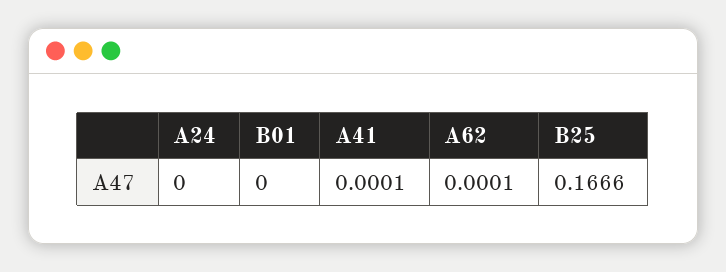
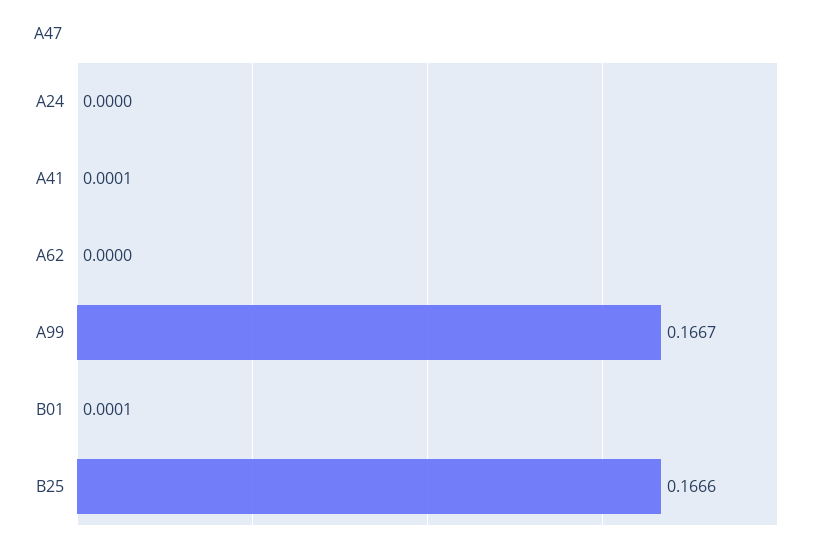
  {
    "A24": 0,
-   "B01": 0,
+   "B01": 0.0001,
    "A41": 0.0001,
-   "A62": 0.0001,
+   "A62": 0,
-   "B25": 0.1666
+   "B25": 0.1666,
+   "A99": 0.1667
  }

